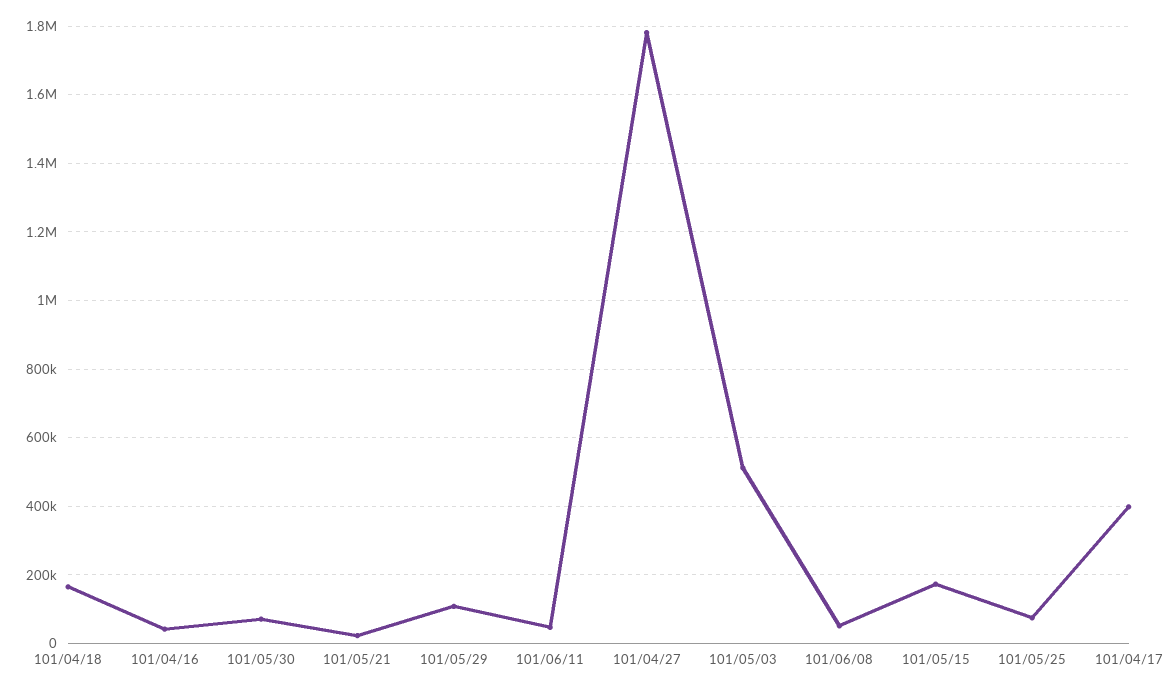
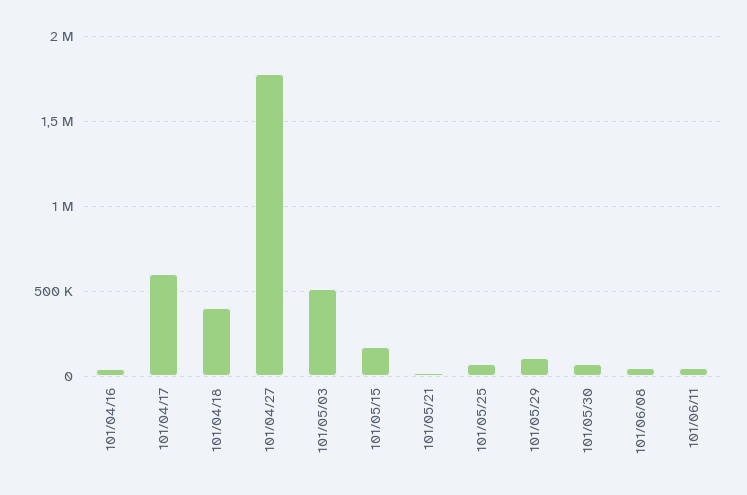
  {
-   "101/04/18": 160000,
+   "101/04/18": 400000,
    "101/04/16": 40000,
    "101/05/30": 80000,
    "101/05/21": 20000,
    "101/05/29": 100000,
    "101/06/11": 40000,
    "101/04/27": 1780000,
    "101/05/03": 520000,
    "101/06/08": 60000,
    "101/05/15": 180000,
    "101/05/25": 80000,
-   "101/04/17": 400000
+   "101/04/17": 600000
  }

